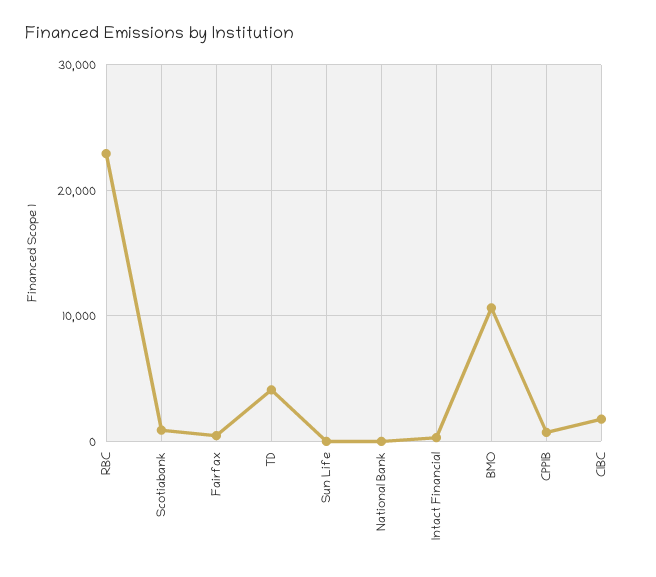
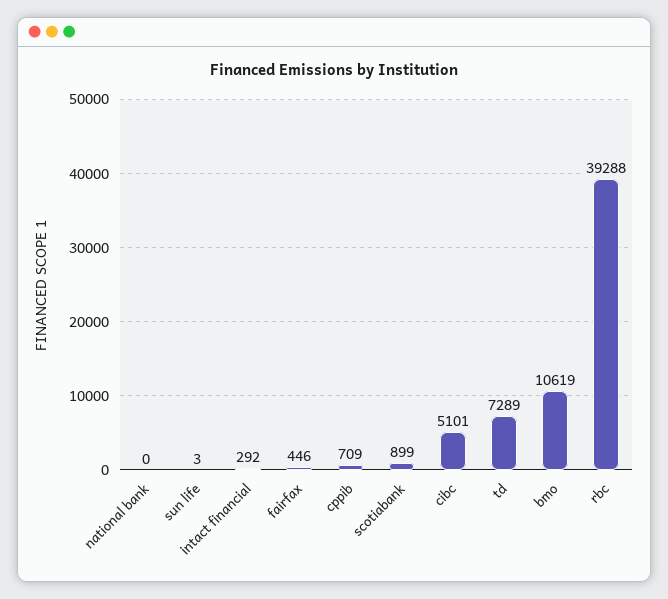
  {
-   "RBC": 23000,
+   "RBC": 39288,
    "Scotiabank": 899,
    "Fairfax": 446,
-   "TD": 4000,
+   "TD": 7289,
    "Sun Life": 3,
    "National Bank": 0,
    "Intact Financial": 292,
    "BMO": 10619,
    "CPPIB": 709,
-   "CIBC": 2000
+   "CIBC": 5101
  }

